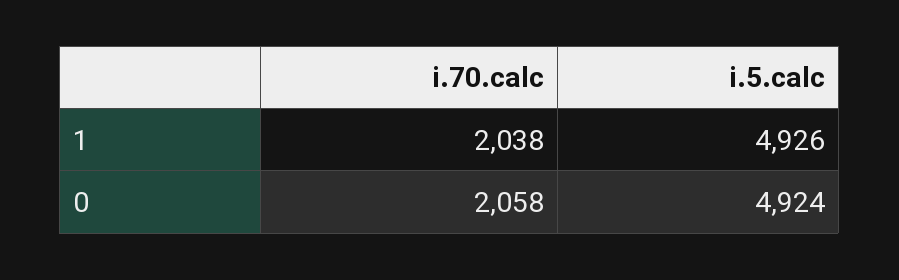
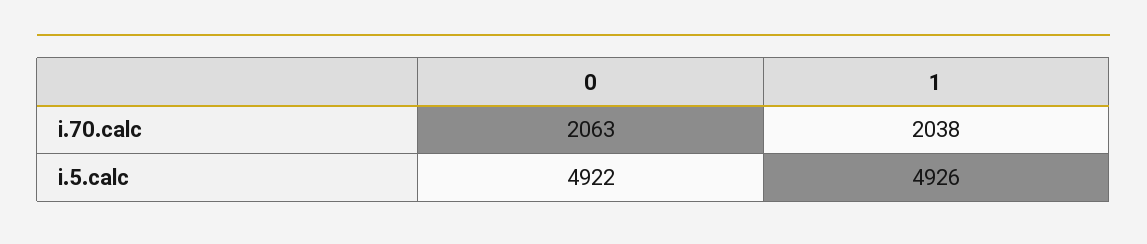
  {
    "i.70.calc": {
      "1": 2038,
-     "0": 2058
+     "0": 2063
    },
    "i.5.calc": {
      "1": 4926,
-     "0": 4924
+     "0": 4922
    }
  }

